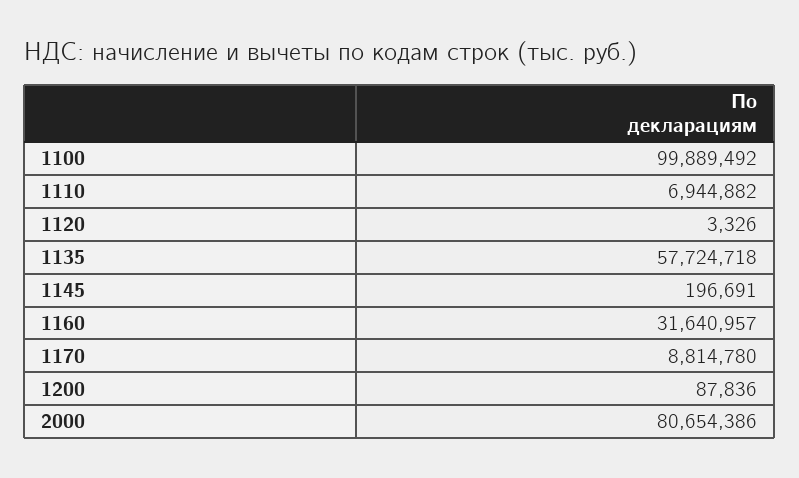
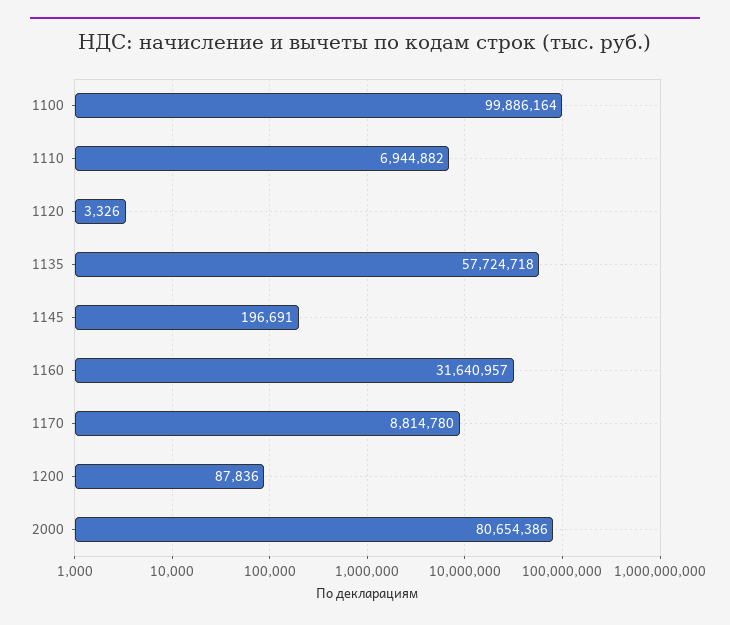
  {
-   "1100": 99889492,
+   "1100": 99886164,
    "1110": 6944882,
    "1120": 3326,
    "1135": 57724718,
    "1145": 196691,
    "1160": 31640957,
    "1170": 8814780,
    "1200": 87836,
    "2000": 80654386
  }

